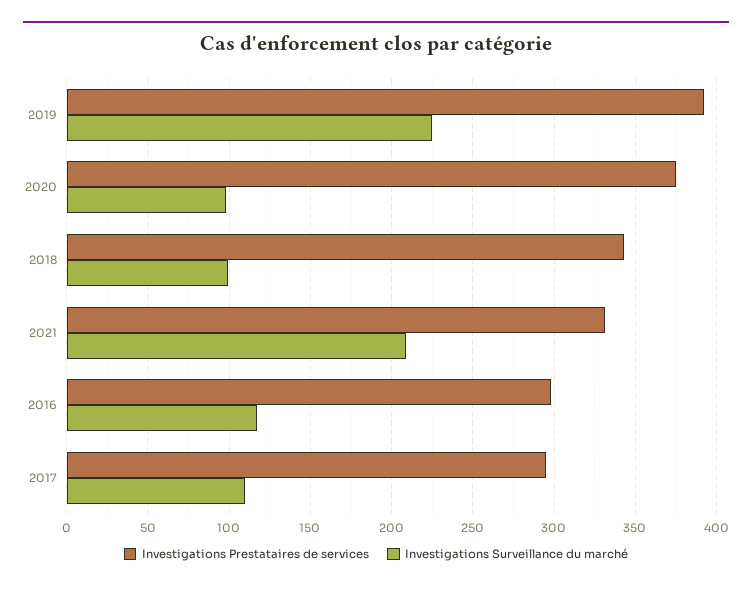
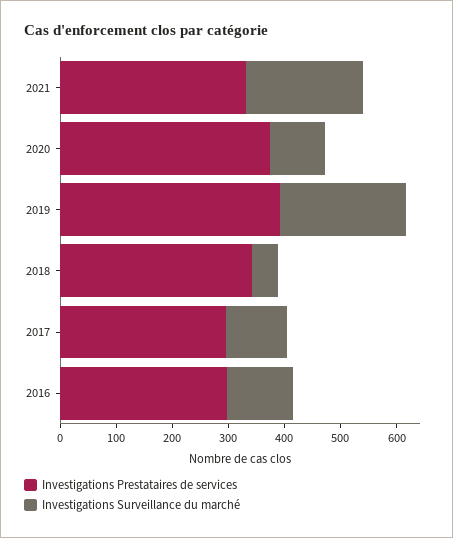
  {
    "Investigations Prestataires de services": {
      "2019": 390,
      "2020": 375,
      "2018": 345,
      "2021": 330,
      "2016": 300,
      "2017": 295
    },
    "Investigations Surveillance du marché": {
      "2019": 225,
      "2020": 100,
-     "2018": 100,
+     "2018": 40,
      "2021": 210,
      "2016": 115,
      "2017": 110
    }
  }

